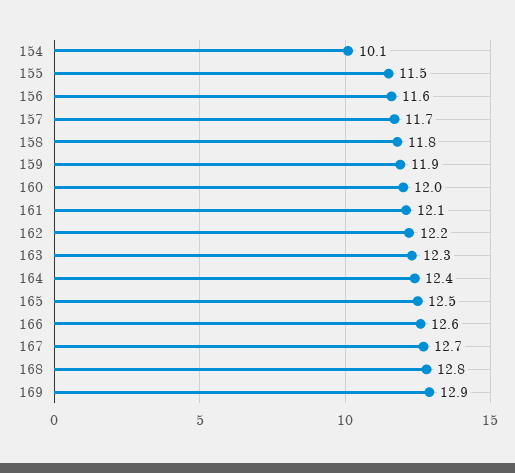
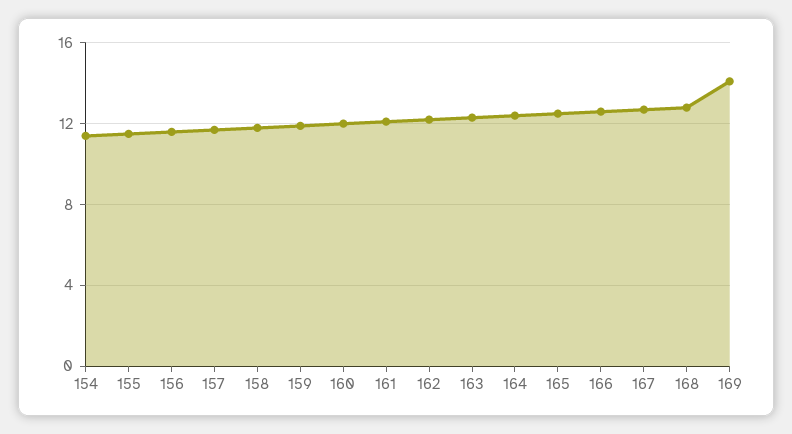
  {
-   "154": 10.1,
+   "154": 11.5,
    "155": 11.5,
    "156": 11.6,
    "157": 11.7,
    "158": 11.8,
    "159": 11.9,
    "160": 12,
    "161": 12.1,
    "162": 12.2,
    "163": 12.3,
    "164": 12.4,
    "165": 12.5,
    "166": 12.6,
    "167": 12.7,
    "168": 12.8,
-   "169": 12.9
+   "169": 14
  }

